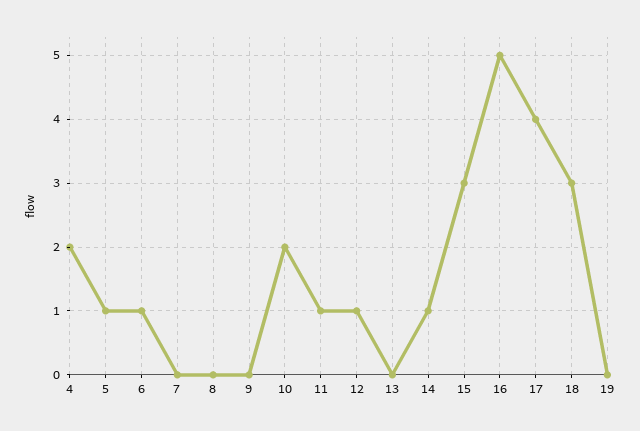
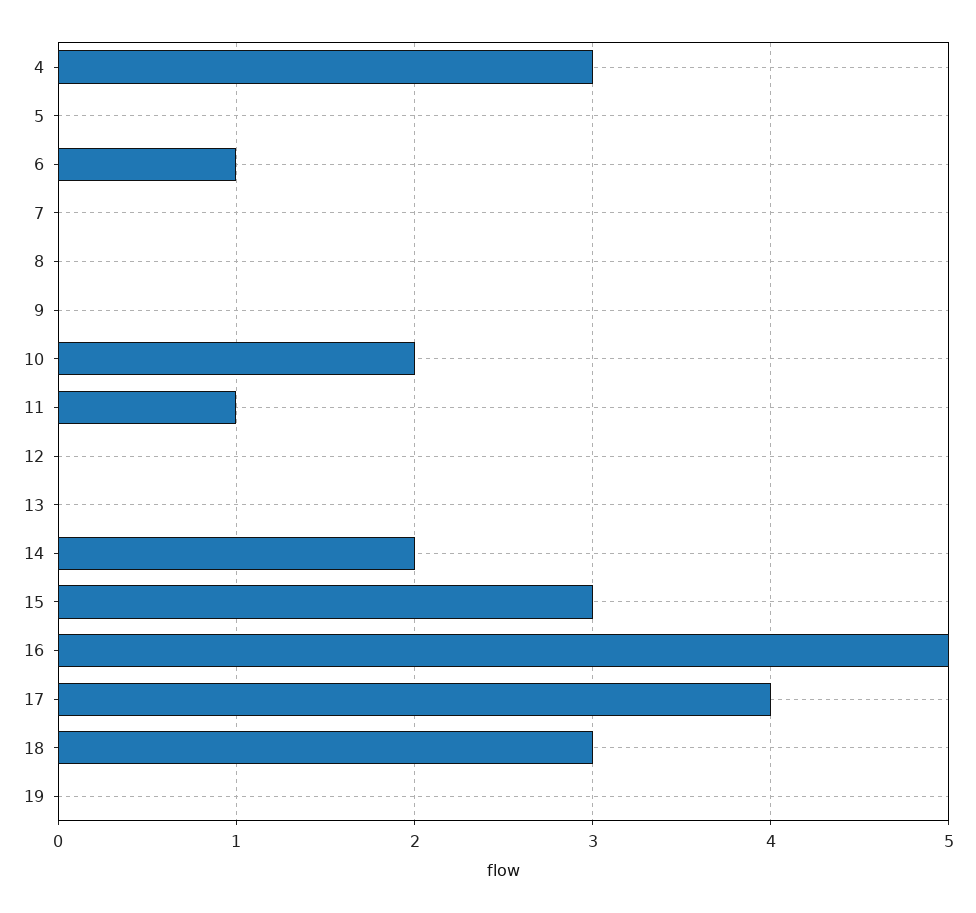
  {
-   "4": 2,
+   "4": 3,
-   "5": 1,
+   "5": 0,
    "6": 1,
    "7": 0,
    "8": 0,
    "9": 0,
    "10": 2,
    "11": 1,
-   "12": 1,
+   "12": 0,
    "13": 0,
-   "14": 1,
+   "14": 2,
    "15": 3,
    "16": 5,
    "17": 4,
    "18": 3,
    "19": 0
  }

